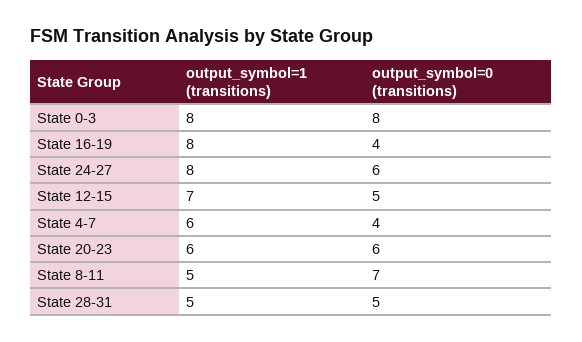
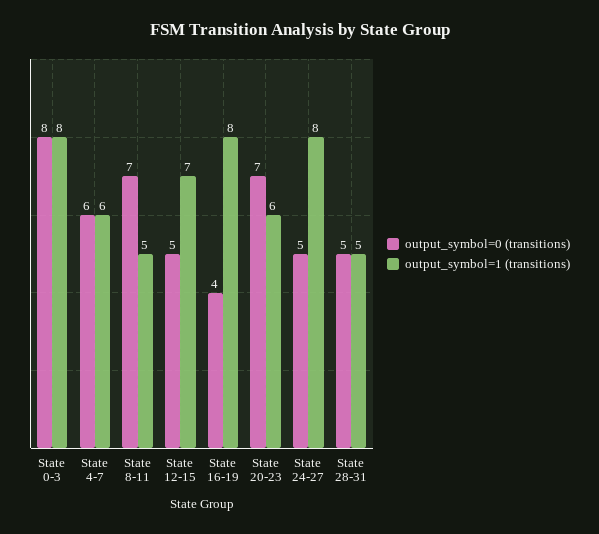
  {
    "output_symbol=1 (transitions)": {
      "State 0-3": 8,
      "State 16-19": 8,
      "State 24-27": 8,
      "State 12-15": 7,
      "State 4-7": 6,
      "State 20-23": 6,
      "State 8-11": 5,
      "State 28-31": 5
    },
    "output_symbol=0 (transitions)": {
      "State 0-3": 8,
      "State 16-19": 4,
-     "State 24-27": 6,
+     "State 24-27": 5,
      "State 12-15": 5,
-     "State 4-7": 4,
+     "State 4-7": 6,
-     "State 20-23": 6,
+     "State 20-23": 7,
      "State 8-11": 7,
      "State 28-31": 5
    }
  }

